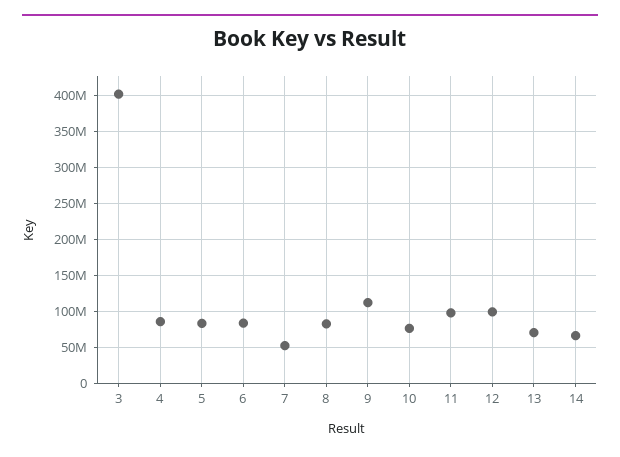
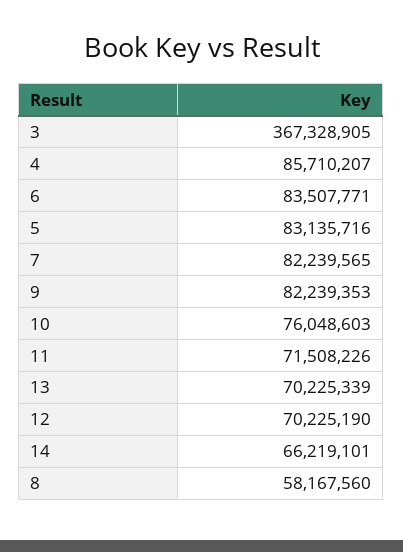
  {
-   "3": 400000000,
+   "3": 367328905,
    "4": 85710207,
    "5": 83135716,
    "6": 83507771,
-   "7": 50000000,
+   "7": 82239565,
-   "8": 80000000,
+   "8": 58167560,
-   "9": 110000000,
+   "9": 82239353,
    "10": 76048603,
-   "11": 100000000,
+   "11": 71508226,
-   "12": 100000000,
+   "12": 70225190,
    "13": 70225339,
    "14": 66219101
  }

